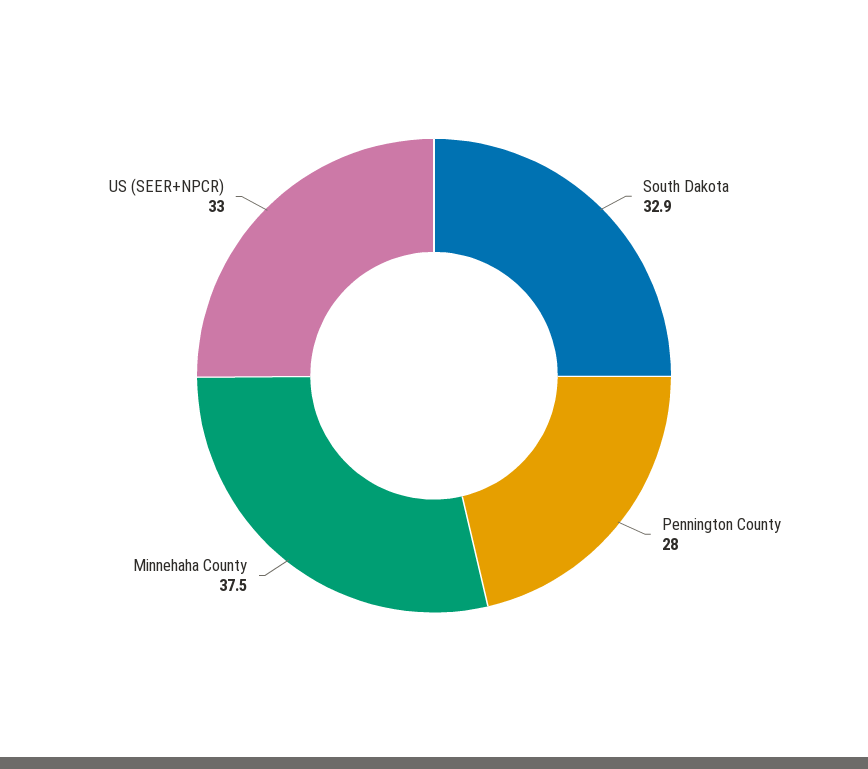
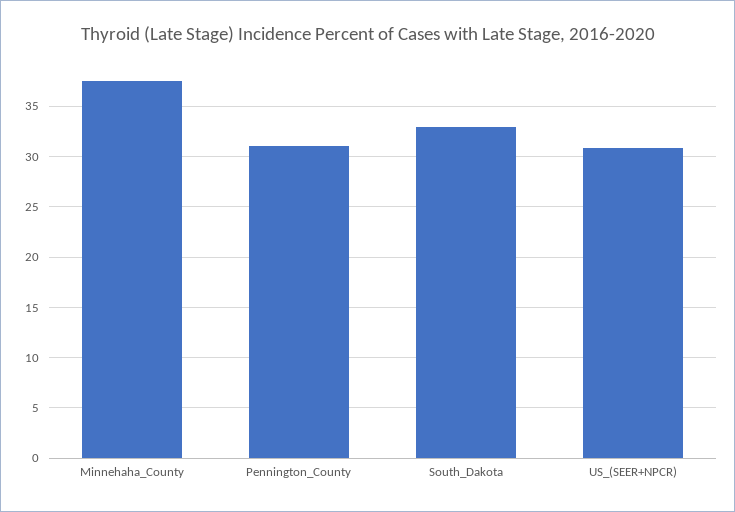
  {
    "South Dakota": 32.9,
-   "Pennington County": 28,
+   "Pennington County": 31,
    "Minnehaha County": 37.5,
-   "US (SEER+NPCR)": 33
+   "US (SEER+NPCR)": 31
  }

